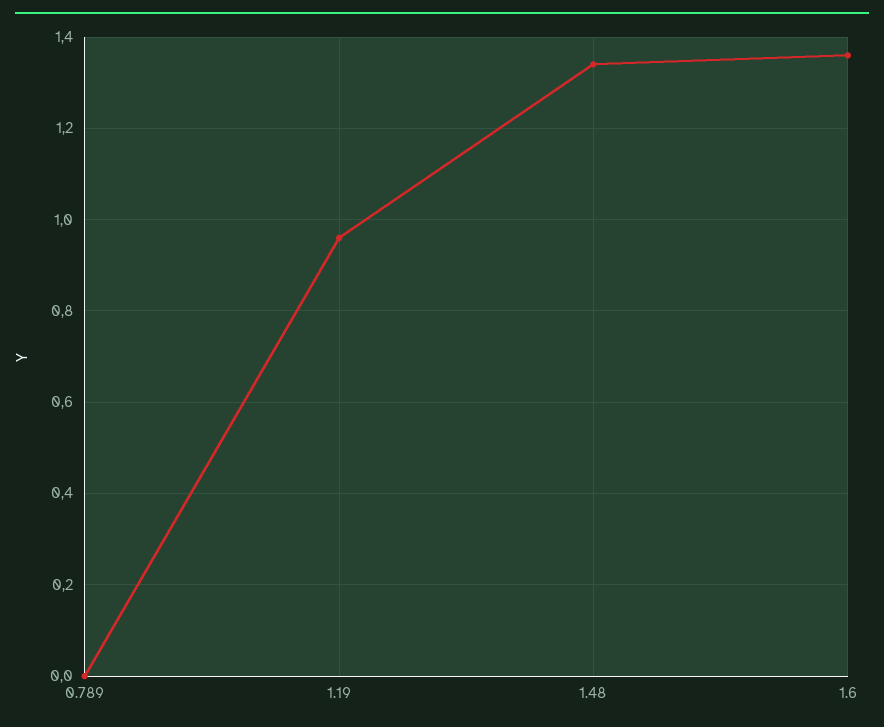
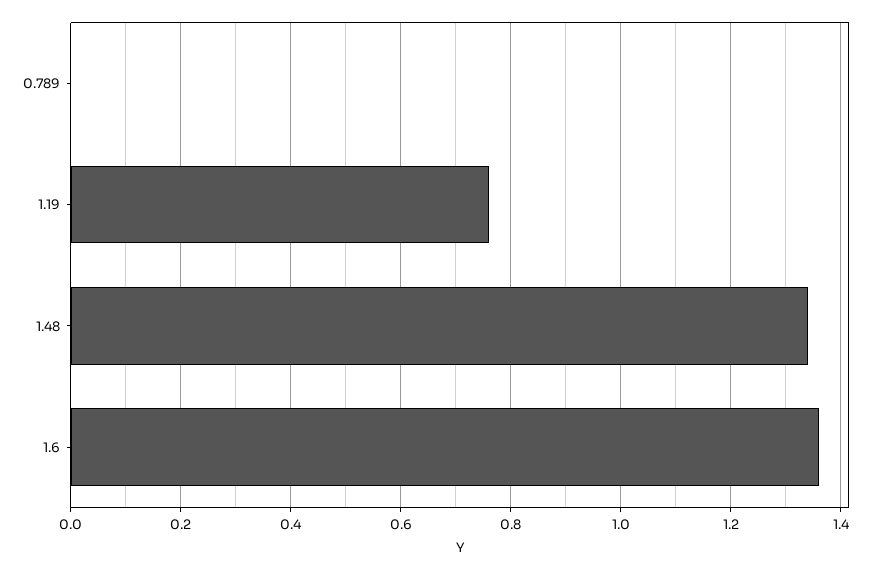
  {
    "0.789": 0,
-   "1.19": 0.95,
+   "1.19": 0.75,
    "1.48": 1.35,
    "1.6": 1.35
  }

